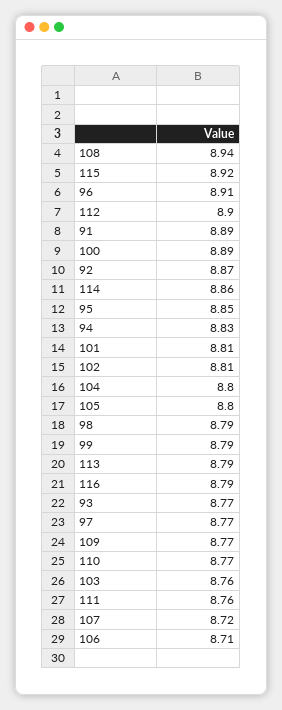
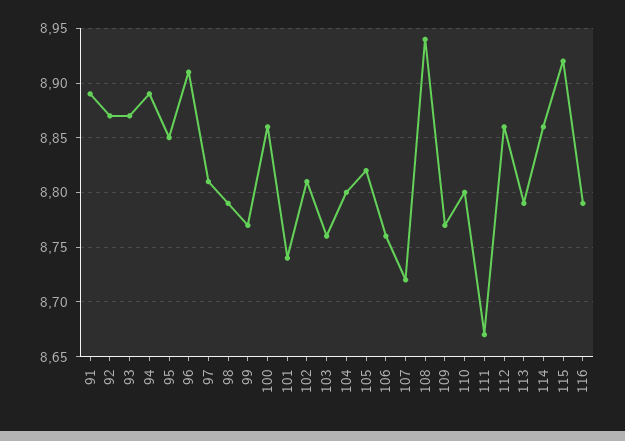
  {
    "108": 8.94,
    "115": 8.92,
    "96": 8.91,
-   "112": 8.9,
+   "112": 8.86,
    "91": 8.89,
-   "100": 8.89,
+   "100": 8.86,
    "92": 8.87,
    "114": 8.86,
    "95": 8.85,
-   "94": 8.83,
+   "94": 8.89,
-   "101": 8.81,
+   "101": 8.74,
    "102": 8.81,
    "104": 8.8,
-   "105": 8.8,
+   "105": 8.82,
    "98": 8.79,
-   "99": 8.79,
+   "99": 8.77,
    "113": 8.79,
    "116": 8.79,
-   "93": 8.77,
+   "93": 8.87,
-   "97": 8.77,
+   "97": 8.81,
    "109": 8.77,
-   "110": 8.77,
+   "110": 8.8,
    "103": 8.76,
-   "111": 8.76,
+   "111": 8.67,
    "107": 8.72,
-   "106": 8.71
+   "106": 8.76
  }

